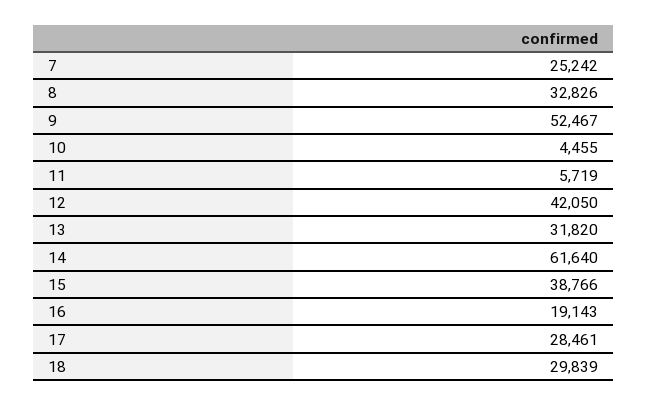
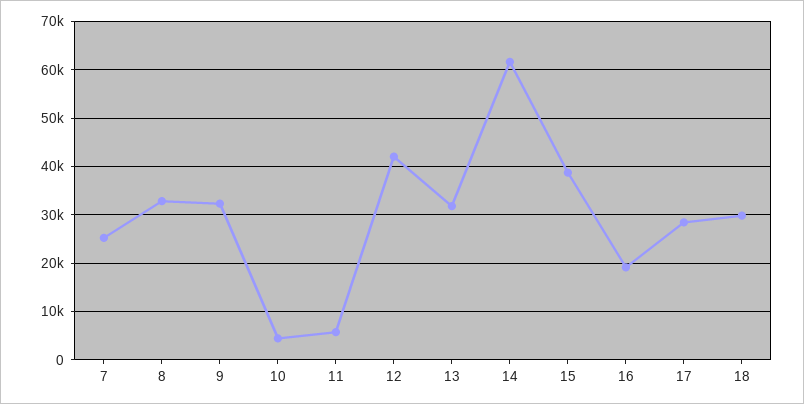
  {
    "7": 25242,
    "8": 32826,
-   "9": 52467,
+   "9": 32000,
    "10": 4455,
    "11": 5719,
    "12": 42050,
    "13": 31820,
    "14": 61640,
    "15": 38766,
    "16": 19143,
    "17": 28461,
    "18": 29839
  }

